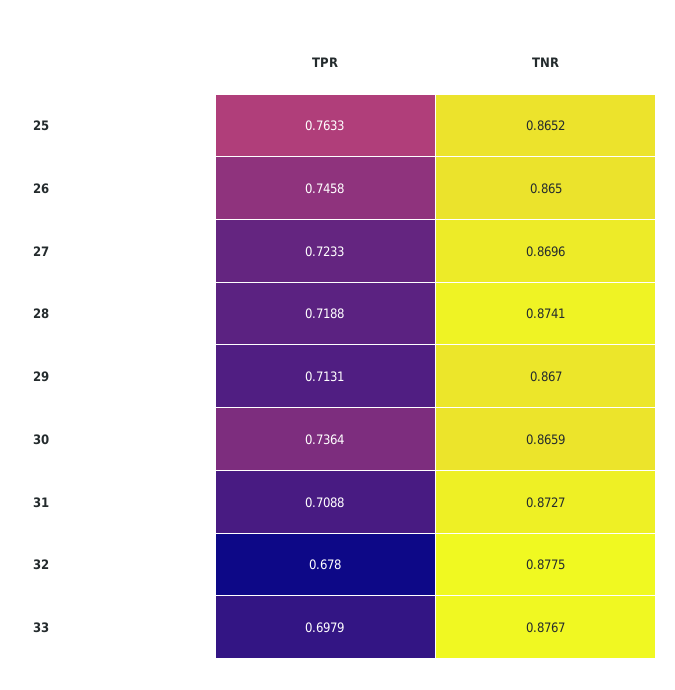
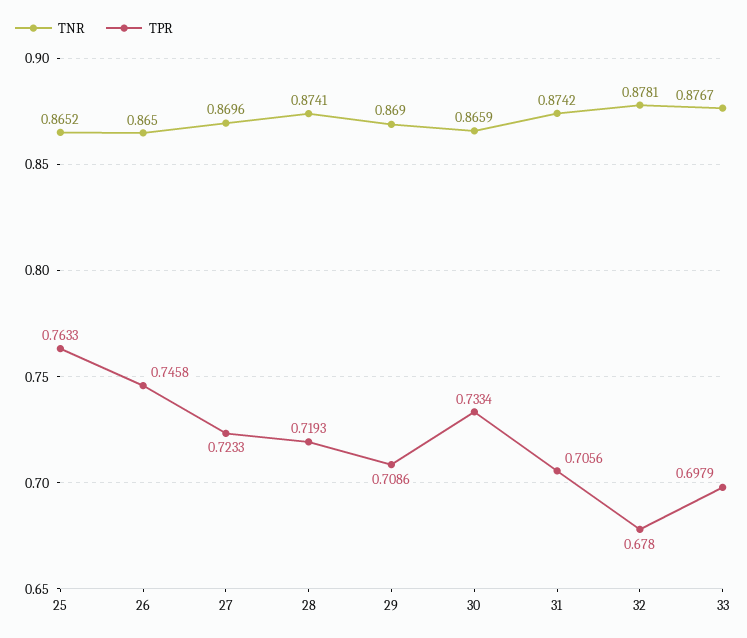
  {
    "TPR": {
      "25": 0.7633,
      "26": 0.7458,
      "27": 0.7233,
-     "28": 0.7188,
+     "28": 0.7193,
-     "29": 0.7131,
+     "29": 0.7086,
-     "30": 0.7364,
+     "30": 0.7334,
-     "31": 0.7088,
+     "31": 0.7056,
      "32": 0.678,
      "33": 0.6979
    },
    "TNR": {
      "25": 0.8652,
      "26": 0.865,
      "27": 0.8696,
      "28": 0.8741,
-     "29": 0.867,
+     "29": 0.869,
      "30": 0.8659,
-     "31": 0.8727,
+     "31": 0.8742,
-     "32": 0.8775,
+     "32": 0.8781,
      "33": 0.8767
    }
  }

